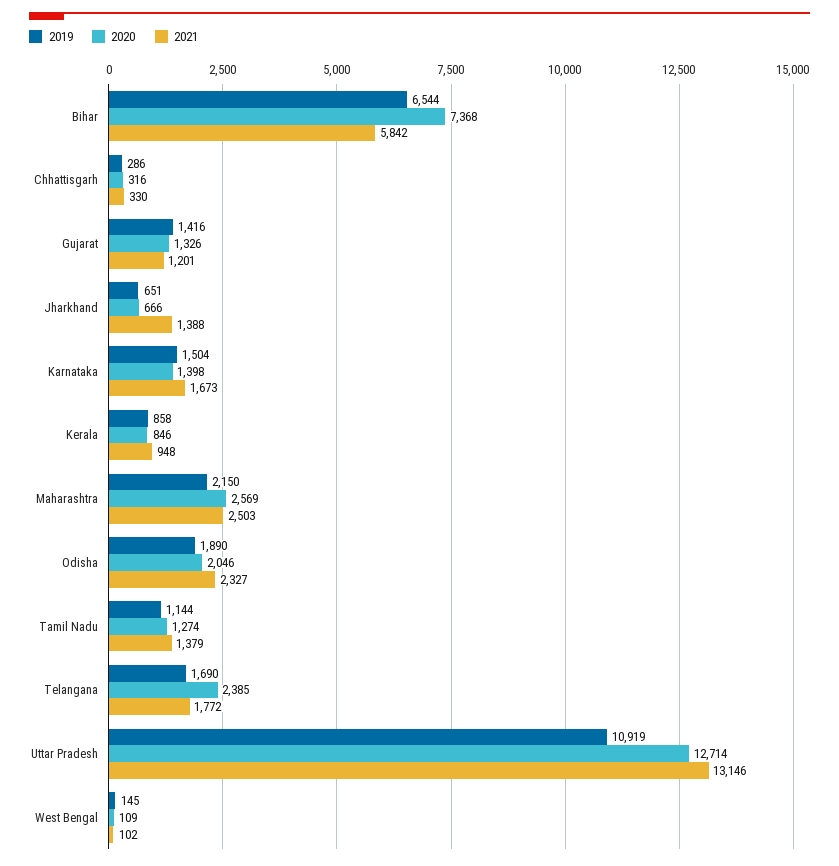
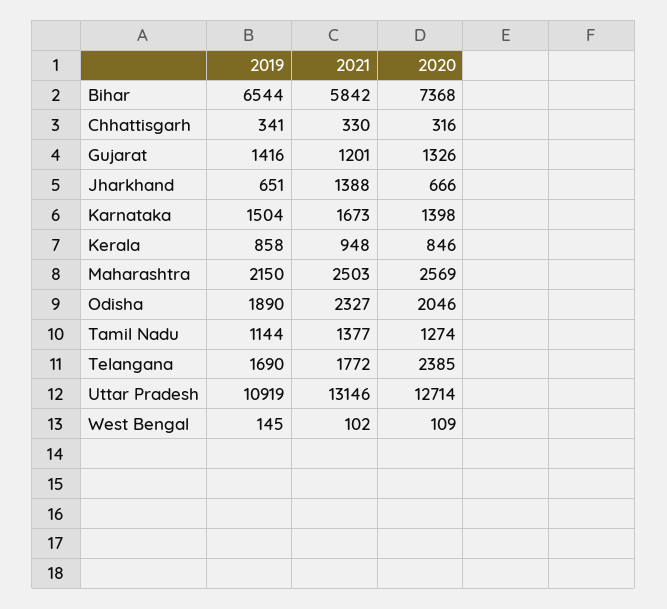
  {
    "2019": {
      "Bihar": 6544,
-     "Chhattisgarh": 286,
+     "Chhattisgarh": 341,
      "Gujarat": 1416,
      "Jharkhand": 651,
      "Karnataka": 1504,
      "Kerala": 858,
      "Maharashtra": 2150,
      "Odisha": 1890,
      "Tamil Nadu": 1144,
      "Telangana": 1690,
      "Uttar Pradesh": 10919,
      "West Bengal": 145
    },
    "2020": {
      "Bihar": 7368,
      "Chhattisgarh": 316,
      "Gujarat": 1326,
      "Jharkhand": 666,
      "Karnataka": 1398,
      "Kerala": 846,
      "Maharashtra": 2569,
      "Odisha": 2046,
      "Tamil Nadu": 1274,
      "Telangana": 2385,
      "Uttar Pradesh": 12714,
      "West Bengal": 109
    },
    "2021": {
      "Bihar": 5842,
      "Chhattisgarh": 330,
      "Gujarat": 1201,
      "Jharkhand": 1388,
      "Karnataka": 1673,
      "Kerala": 948,
      "Maharashtra": 2503,
      "Odisha": 2327,
-     "Tamil Nadu": 1379,
+     "Tamil Nadu": 1377,
      "Telangana": 1772,
      "Uttar Pradesh": 13146,
      "West Bengal": 102
    }
  }

